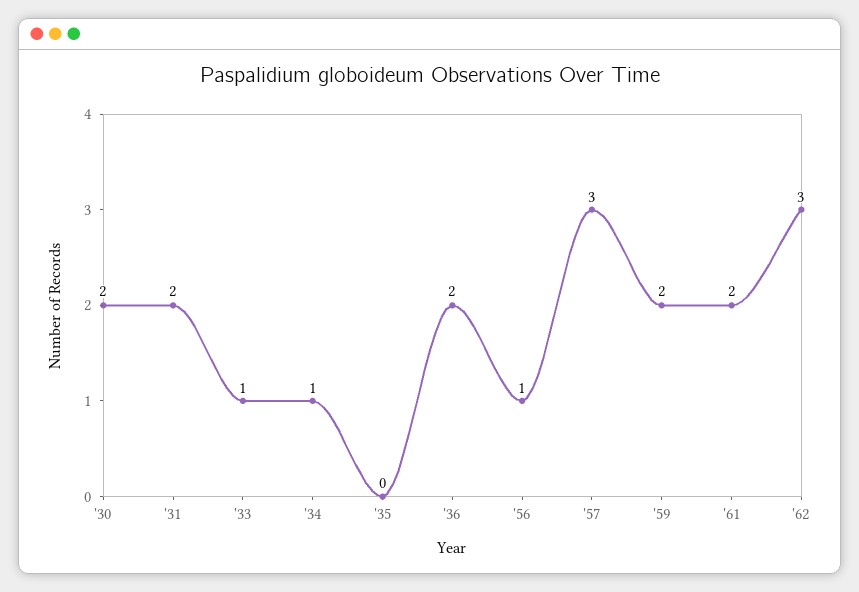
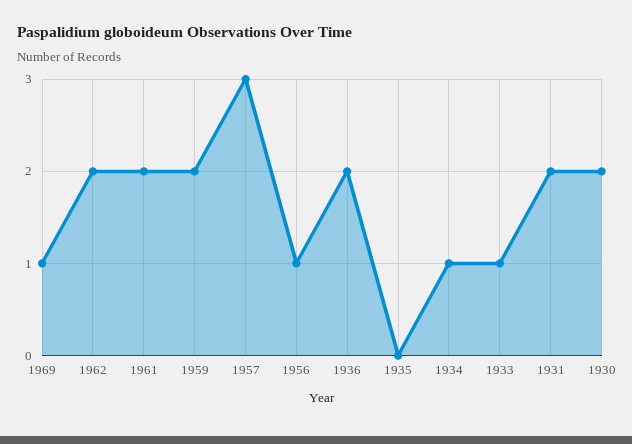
  {
    "'30": 2,
    "'31": 2,
    "'33": 1,
    "'34": 1,
    "'35": 0,
    "'36": 2,
    "'56": 1,
    "'57": 3,
    "'59": 2,
    "'61": 2,
-   "'62": 3
+   "'62": 2,
+   "1969": 1
  }

